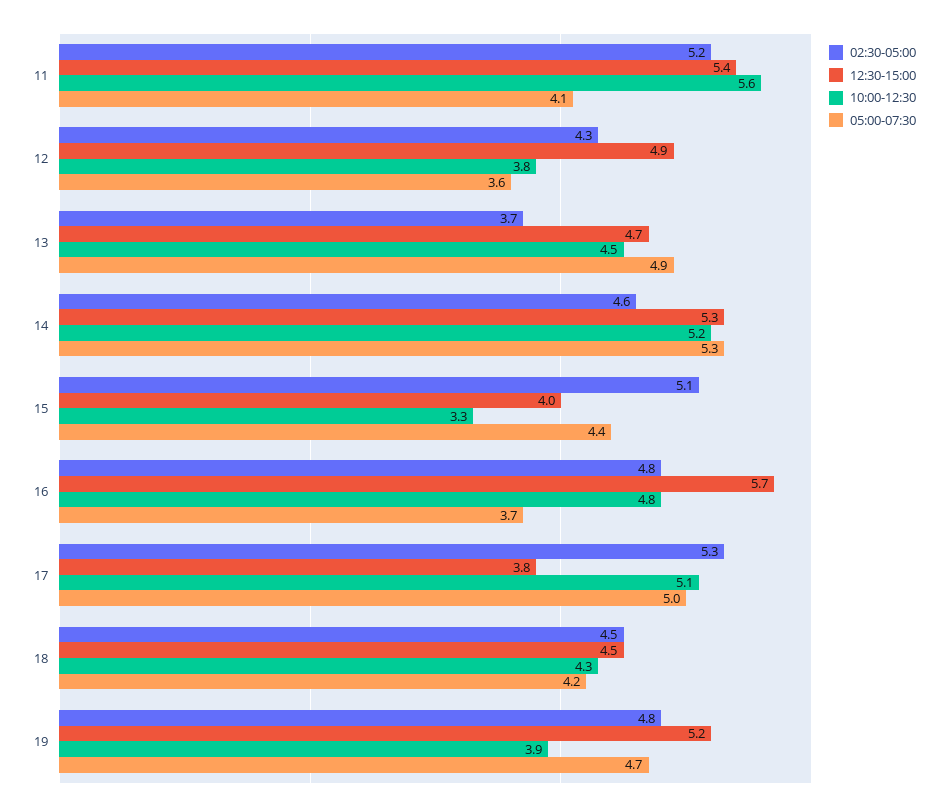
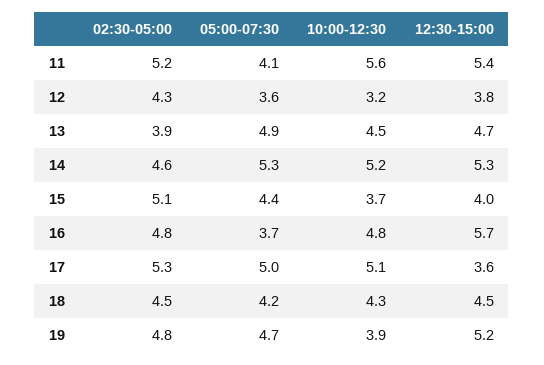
  {
    "02:30-05:00": {
      "11": 5.2,
      "12": 4.3,
-     "13": 3.7,
+     "13": 3.9,
      "14": 4.6,
      "15": 5.1,
      "16": 4.8,
      "17": 5.3,
      "18": 4.5,
      "19": 4.8
    },
    "12:30-15:00": {
      "11": 5.4,
-     "12": 4.9,
+     "12": 3.8,
      "13": 4.7,
      "14": 5.3,
      "15": 4,
      "16": 5.7,
-     "17": 3.8,
+     "17": 3.6,
      "18": 4.5,
      "19": 5.2
    },
    "10:00-12:30": {
      "11": 5.6,
-     "12": 3.8,
+     "12": 3.2,
      "13": 4.5,
      "14": 5.2,
-     "15": 3.3,
+     "15": 3.7,
      "16": 4.8,
      "17": 5.1,
      "18": 4.3,
      "19": 3.9
    },
    "05:00-07:30": {
      "11": 4.1,
      "12": 3.6,
      "13": 4.9,
      "14": 5.3,
      "15": 4.4,
      "16": 3.7,
      "17": 5,
      "18": 4.2,
      "19": 4.7
    }
  }

